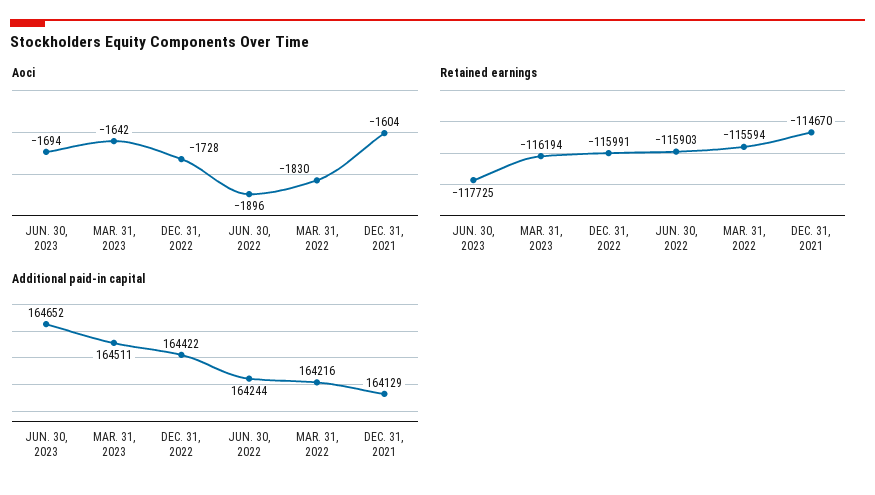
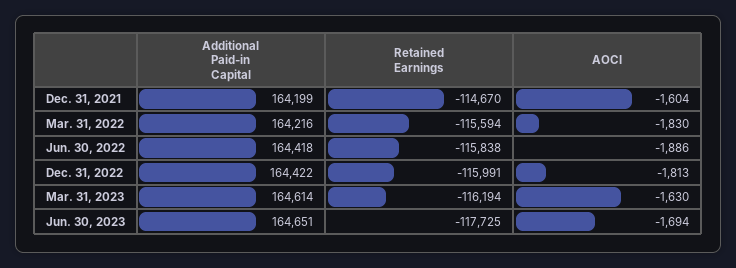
  {
    "Aoci": {
      "JUN. 30, 2023": -1694,
-     "MAR. 31, 2023": -1642,
+     "MAR. 31, 2023": -1630,
-     "DEC. 31, 2022": -1728,
+     "DEC. 31, 2022": -1813,
-     "JUN. 30, 2022": -1896,
+     "JUN. 30, 2022": -1886,
      "MAR. 31, 2022": -1830,
      "DEC. 31, 2021": -1604
    },
    "Retained earnings": {
      "JUN. 30, 2023": -117725,
      "MAR. 31, 2023": -116194,
      "DEC. 31, 2022": -115991,
-     "JUN. 30, 2022": -115903,
+     "JUN. 30, 2022": -115838,
      "MAR. 31, 2022": -115594,
      "DEC. 31, 2021": -114670
    },
    "Additional paid-in capital": {
-     "JUN. 30, 2023": 164652,
+     "JUN. 30, 2023": 164651,
-     "MAR. 31, 2023": 164511,
+     "MAR. 31, 2023": 164614,
      "DEC. 31, 2022": 164422,
-     "JUN. 30, 2022": 164244,
+     "JUN. 30, 2022": 164418,
      "MAR. 31, 2022": 164216,
-     "DEC. 31, 2021": 164129
+     "DEC. 31, 2021": 164199
    }
  }

